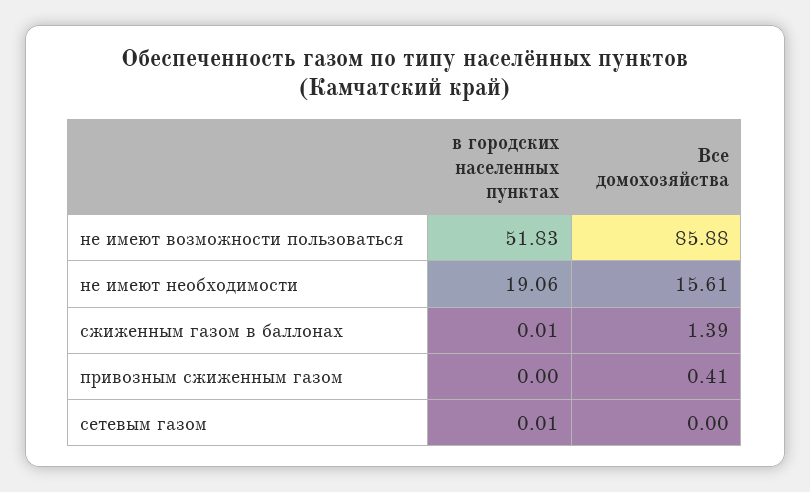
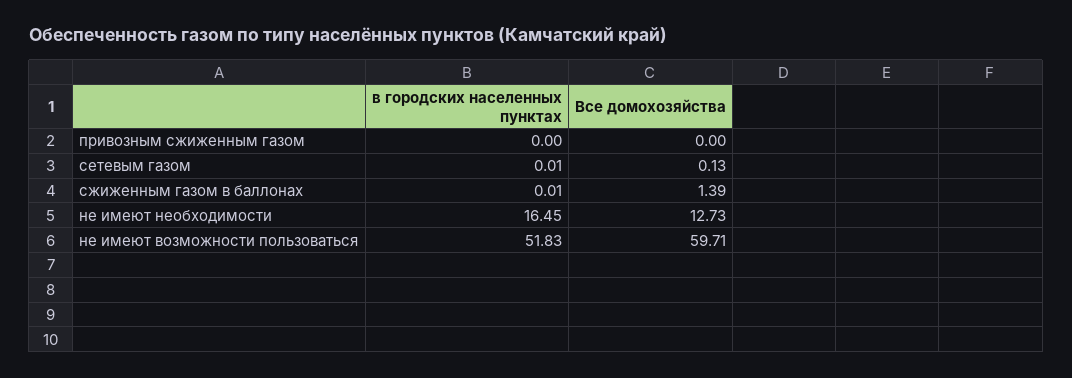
  {
    "в городских населенных пунктах": {
      "не имеют возможности пользоваться": 51.83,
-     "не имеют необходимости": 19.06,
+     "не имеют необходимости": 16.45,
      "сжиженным газом в баллонах": 0.01,
      "привозным сжиженным газом": 0,
      "сетевым газом": 0.01
    },
    "Все домохозяйства": {
-     "не имеют возможности пользоваться": 85.88,
+     "не имеют возможности пользоваться": 59.71,
-     "не имеют необходимости": 15.61,
+     "не имеют необходимости": 12.73,
      "сжиженным газом в баллонах": 1.39,
-     "привозным сжиженным газом": 0.41,
+     "привозным сжиженным газом": 0,
-     "сетевым газом": 0
+     "сетевым газом": 0.13
    }
  }

